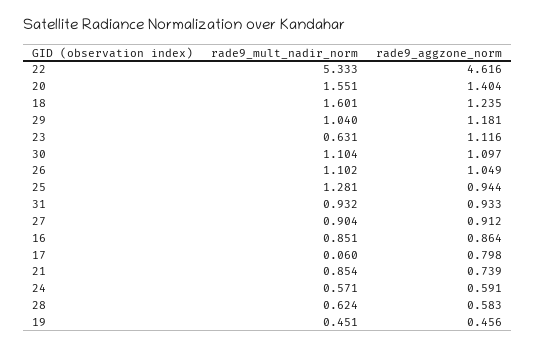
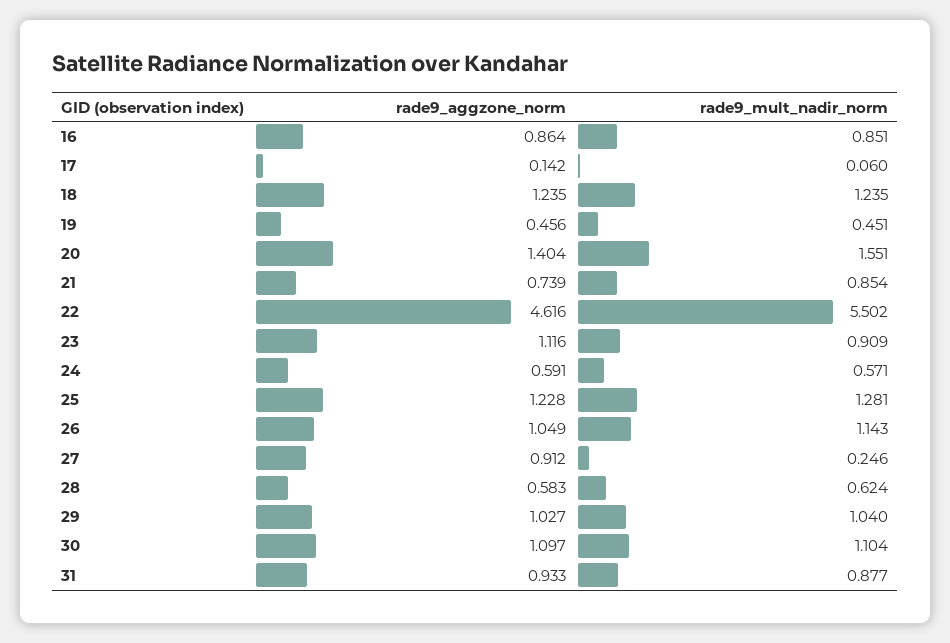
  {
    "rade9_mult_nadir_norm": {
-     "22": 5.333,
+     "22": 5.502,
      "20": 1.551,
-     "18": 1.601,
+     "18": 1.235,
      "29": 1.04,
-     "23": 0.631,
+     "23": 0.909,
      "30": 1.104,
-     "26": 1.102,
+     "26": 1.143,
      "25": 1.281,
-     "31": 0.932,
+     "31": 0.877,
-     "27": 0.904,
+     "27": 0.246,
      "16": 0.851,
      "17": 0.06,
      "21": 0.854,
      "24": 0.571,
      "28": 0.624,
      "19": 0.451
    },
    "rade9_aggzone_norm": {
      "22": 4.616,
      "20": 1.404,
      "18": 1.235,
-     "29": 1.181,
+     "29": 1.027,
      "23": 1.116,
      "30": 1.097,
      "26": 1.049,
-     "25": 0.944,
+     "25": 1.228,
      "31": 0.933,
      "27": 0.912,
      "16": 0.864,
-     "17": 0.798,
+     "17": 0.142,
      "21": 0.739,
      "24": 0.591,
      "28": 0.583,
      "19": 0.456
    }
  }

